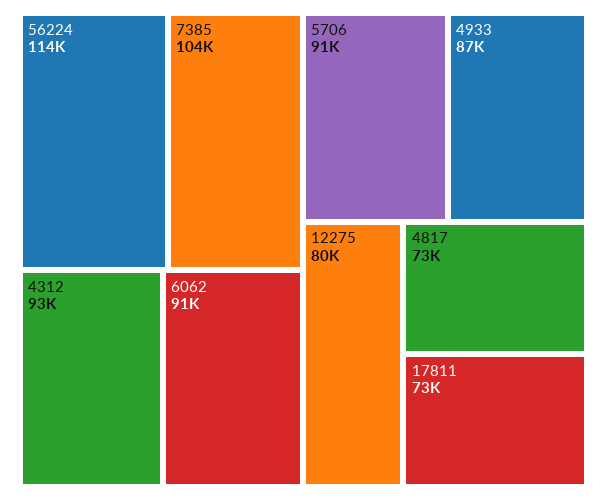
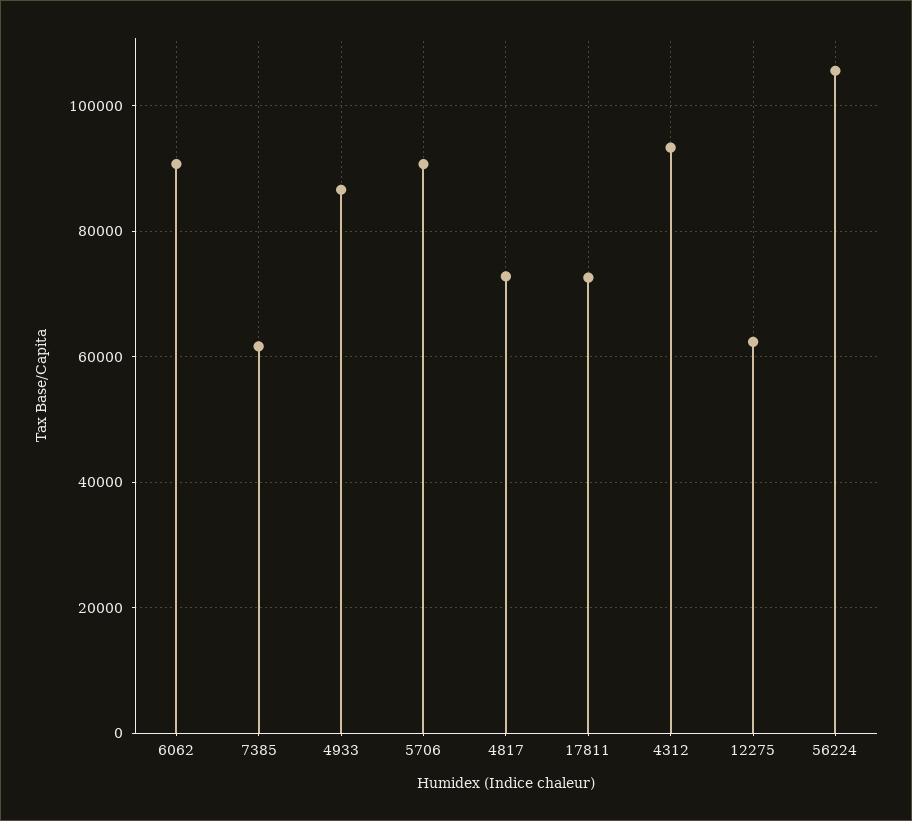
  {
-   "56224": 114000,
+   "56224": 106000,
-   "7385": 104000,
+   "7385": 62000,
    "4312": 93000,
    "6062": 91000,
    "5706": 91000,
    "4933": 87000,
-   "12275": 80000,
+   "12275": 62000,
    "4817": 73000,
    "17811": 73000
  }

